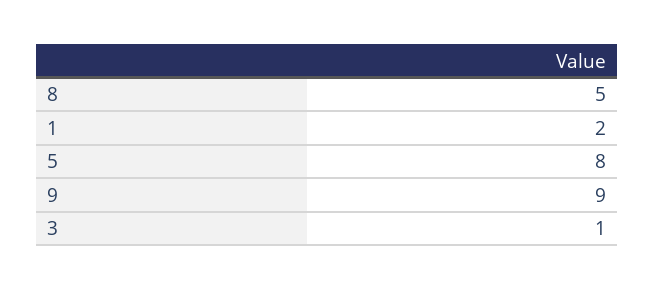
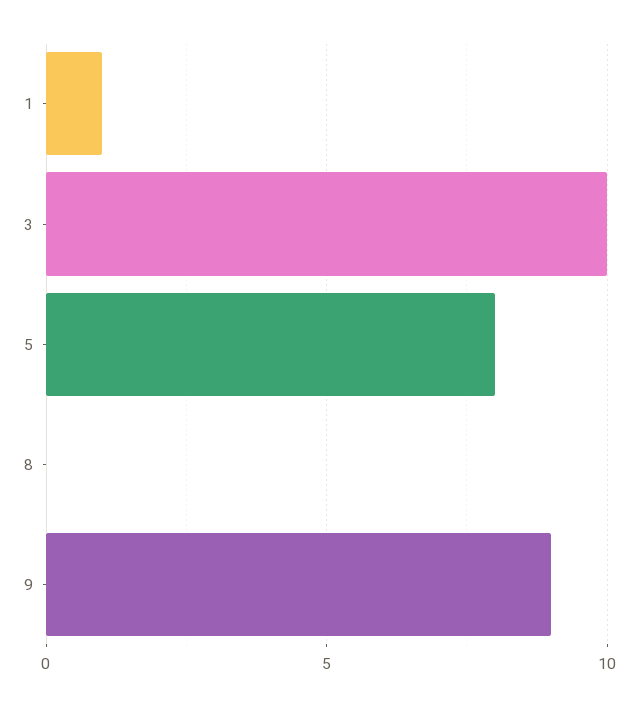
  {
-   "8": 5,
+   "8": 0,
-   "1": 2,
+   "1": 1,
    "5": 8,
    "9": 9,
-   "3": 1
+   "3": 10
  }

